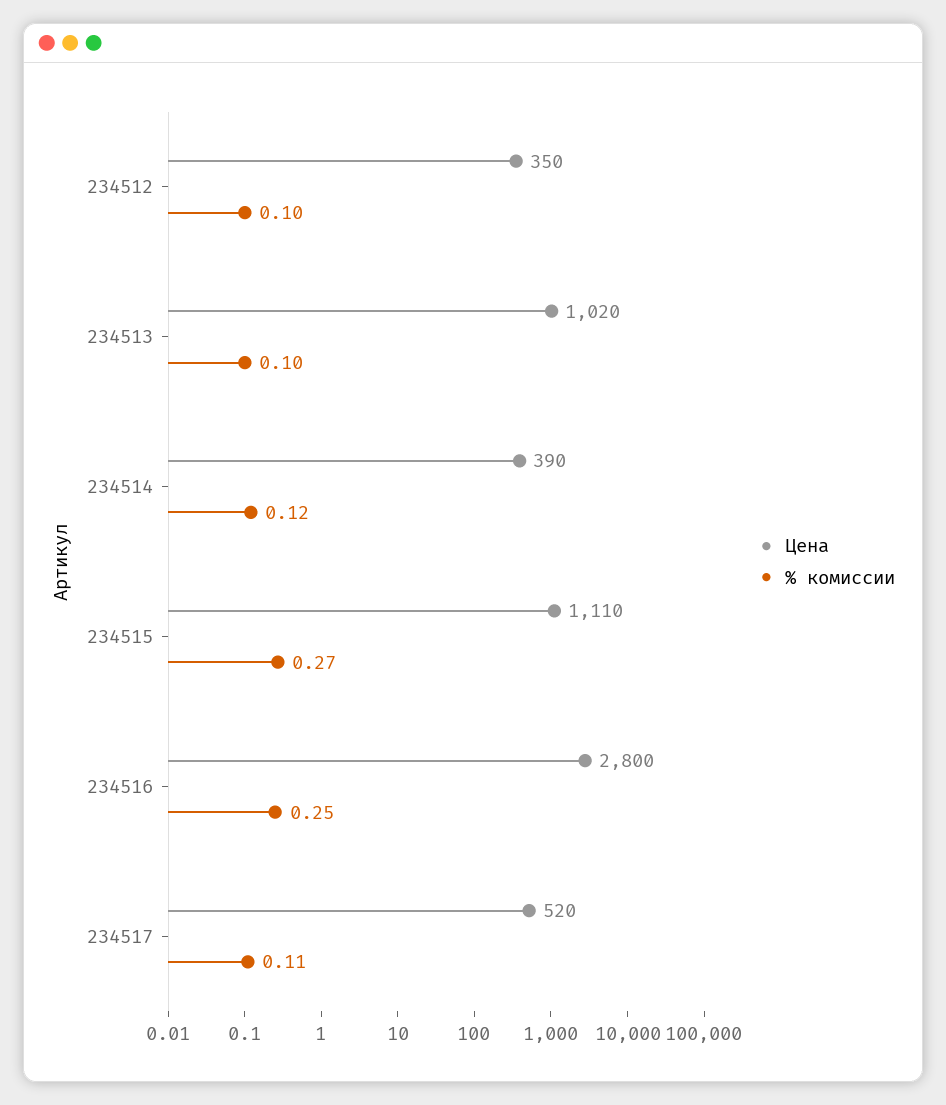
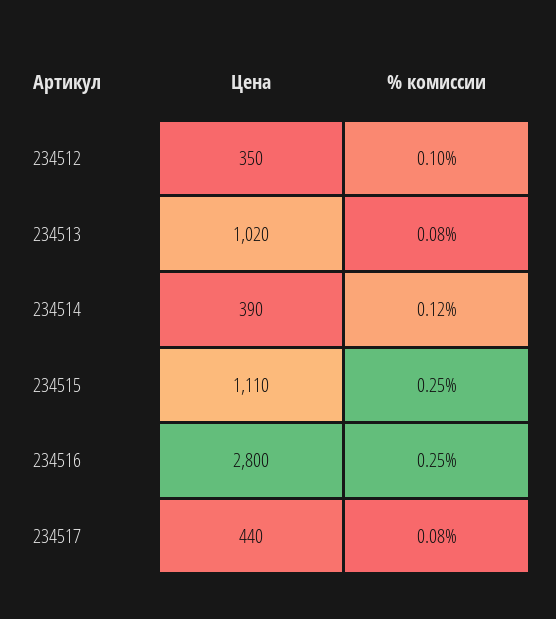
  {
    "Цена": {
      "234512": 350,
      "234513": 1020,
      "234514": 390,
      "234515": 1110,
      "234516": 2800,
-     "234517": 520
+     "234517": 440
    },
    "% комиссии": {
      "234512": 0.1,
-     "234513": 0.1,
+     "234513": 0.08,
      "234514": 0.12,
-     "234515": 0.27,
+     "234515": 0.25,
      "234516": 0.25,
-     "234517": 0.11
+     "234517": 0.08
    }
  }

